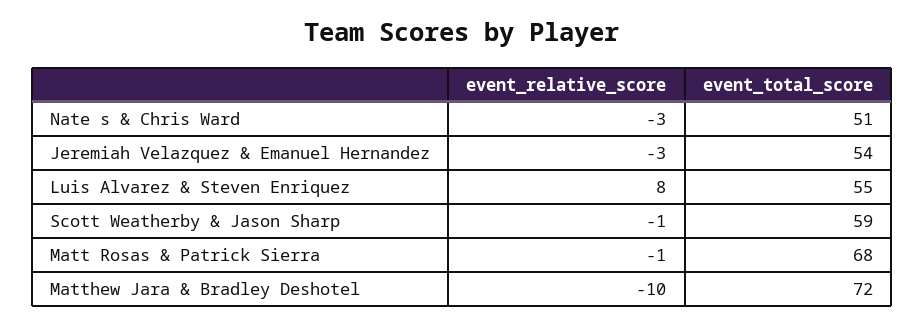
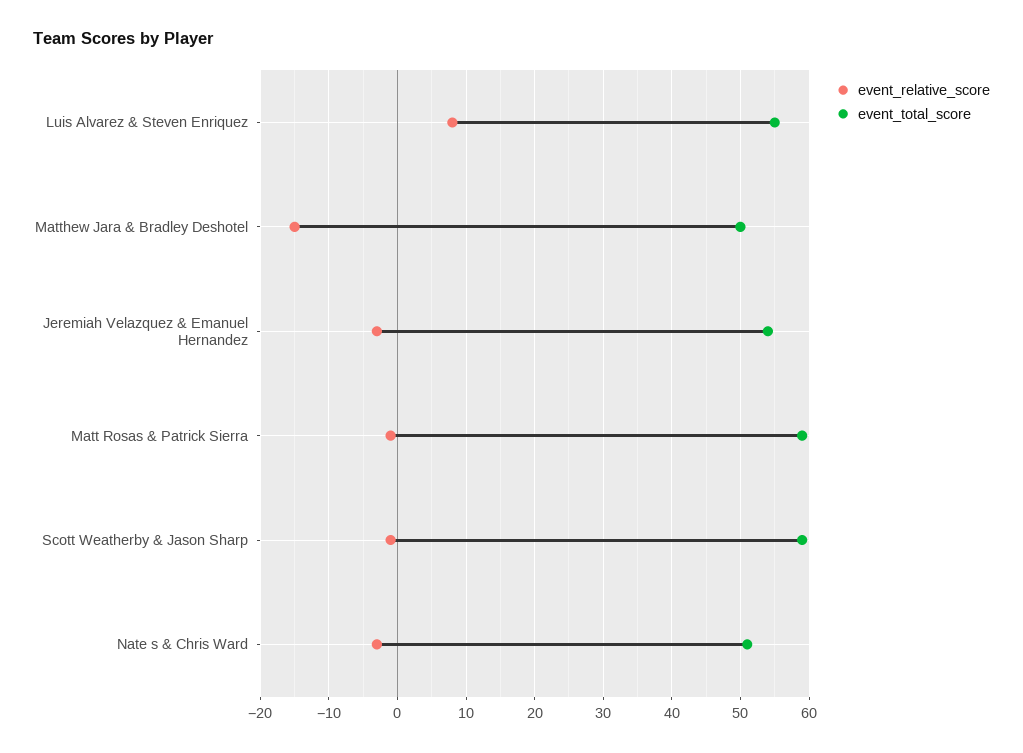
  {
    "event_relative_score": {
      "Nate s & Chris Ward": -3,
      "Jeremiah Velazquez & Emanuel Hernandez": -3,
      "Luis Alvarez & Steven Enriquez": 8,
      "Scott Weatherby & Jason Sharp": -1,
      "Matt Rosas & Patrick Sierra": -1,
-     "Matthew Jara & Bradley Deshotel": -10
+     "Matthew Jara & Bradley Deshotel": -15
    },
    "event_total_score": {
      "Nate s & Chris Ward": 51,
      "Jeremiah Velazquez & Emanuel Hernandez": 54,
      "Luis Alvarez & Steven Enriquez": 55,
      "Scott Weatherby & Jason Sharp": 59,
-     "Matt Rosas & Patrick Sierra": 68,
+     "Matt Rosas & Patrick Sierra": 59,
-     "Matthew Jara & Bradley Deshotel": 72
+     "Matthew Jara & Bradley Deshotel": 50
    }
  }

